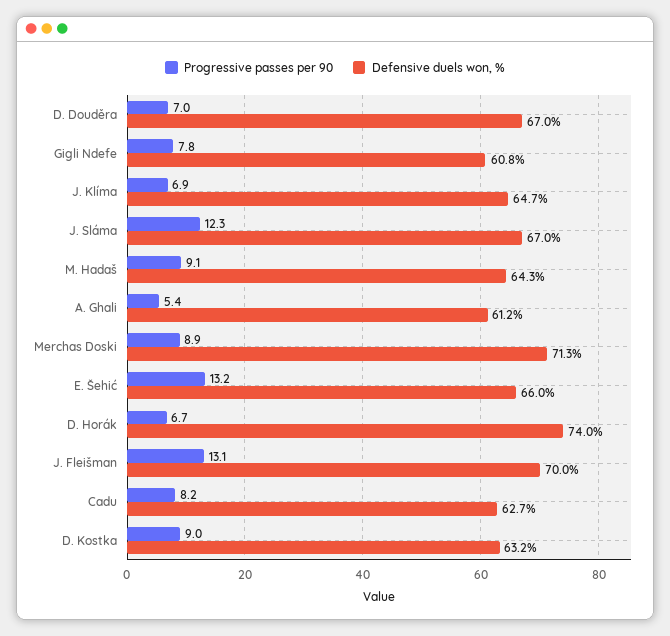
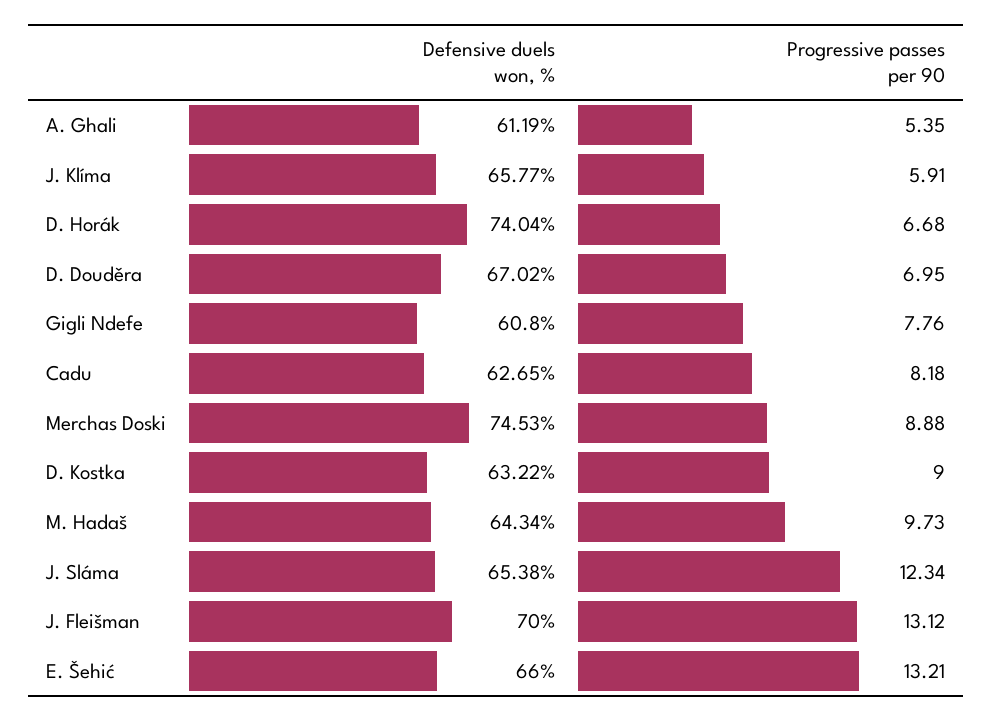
  {
    "Progressive passes per 90": {
      "D. Douděra": 6.95,
      "Gigli Ndefe": 7.76,
-     "J. Klíma": 6.9,
+     "J. Klíma": 5.91,
      "J. Sláma": 12.34,
-     "M. Hadaš": 9.1,
+     "M. Hadaš": 9.73,
      "A. Ghali": 5.35,
      "Merchas Doski": 8.88,
      "E. Šehić": 13.21,
      "D. Horák": 6.68,
      "J. Fleišman": 13.12,
      "Cadu": 8.18,
      "D. Kostka": 9
    },
    "Defensive duels won, %": {
      "D. Douděra": 67.02,
      "Gigli Ndefe": 60.8,
-     "J. Klíma": 64.7,
+     "J. Klíma": 65.77,
-     "J. Sláma": 67,
+     "J. Sláma": 65.38,
      "M. Hadaš": 64.34,
      "A. Ghali": 61.19,
-     "Merchas Doski": 71.3,
+     "Merchas Doski": 74.53,
      "E. Šehić": 66,
      "D. Horák": 74.04,
      "J. Fleišman": 70,
      "Cadu": 62.65,
      "D. Kostka": 63.22
    }
  }

